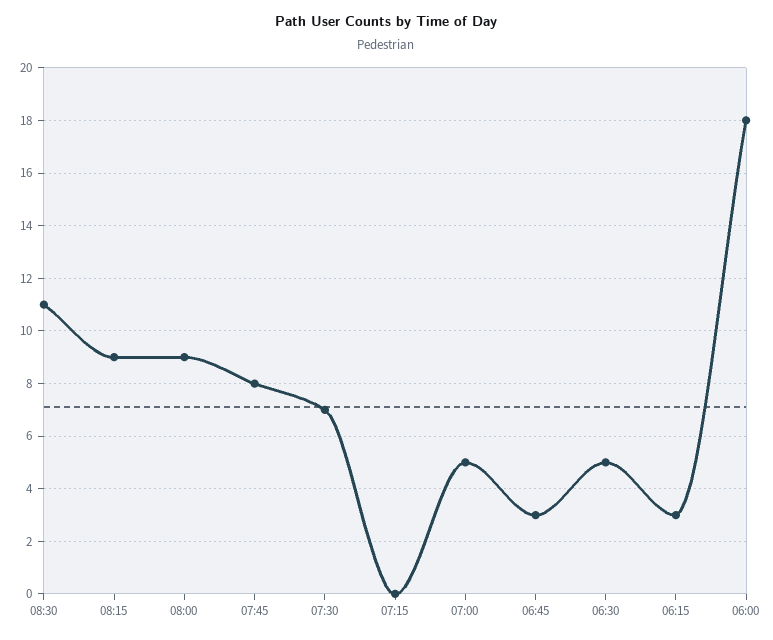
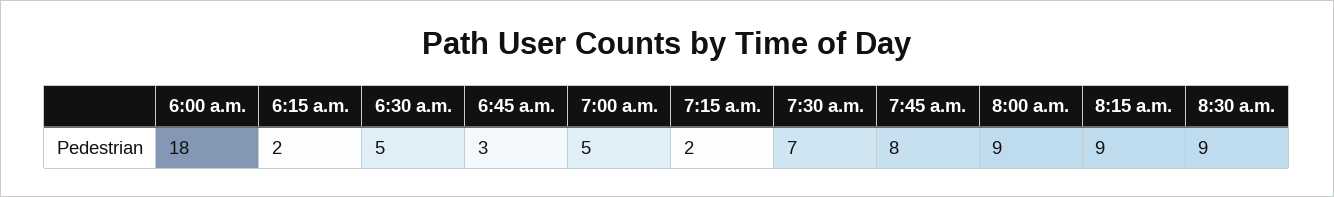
  {
-   "08:30": 11,
+   "08:30": 9,
    "08:15": 9,
    "08:00": 9,
    "07:45": 8,
    "07:30": 7,
-   "07:15": 0,
+   "07:15": 2,
    "07:00": 5,
    "06:45": 3,
    "06:30": 5,
-   "06:15": 3,
+   "06:15": 2,
    "06:00": 18
  }

